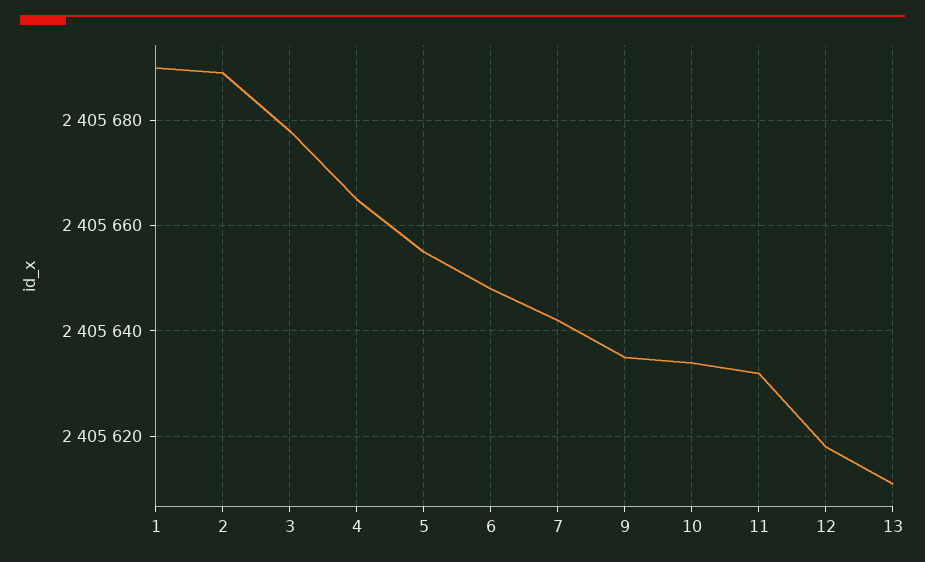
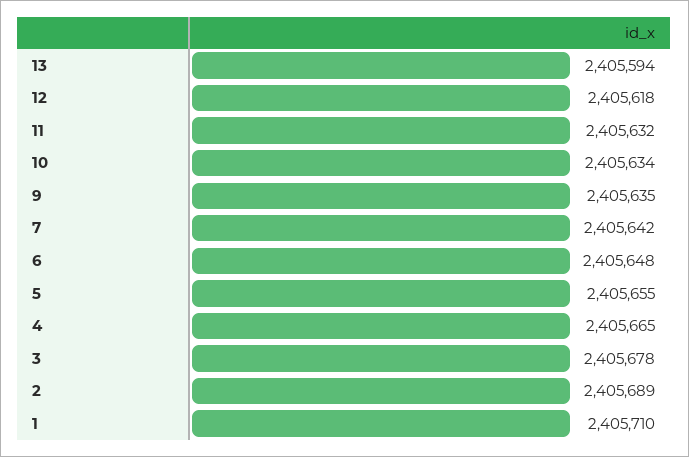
  {
-   "1": 2405690,
+   "1": 2405710,
    "2": 2405689,
    "3": 2405678,
    "4": 2405665,
    "5": 2405655,
    "6": 2405648,
    "7": 2405642,
    "9": 2405635,
    "10": 2405634,
    "11": 2405632,
    "12": 2405618,
-   "13": 2405610
+   "13": 2405594
  }

